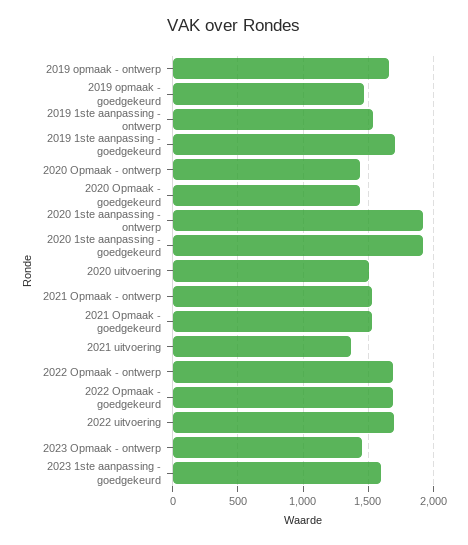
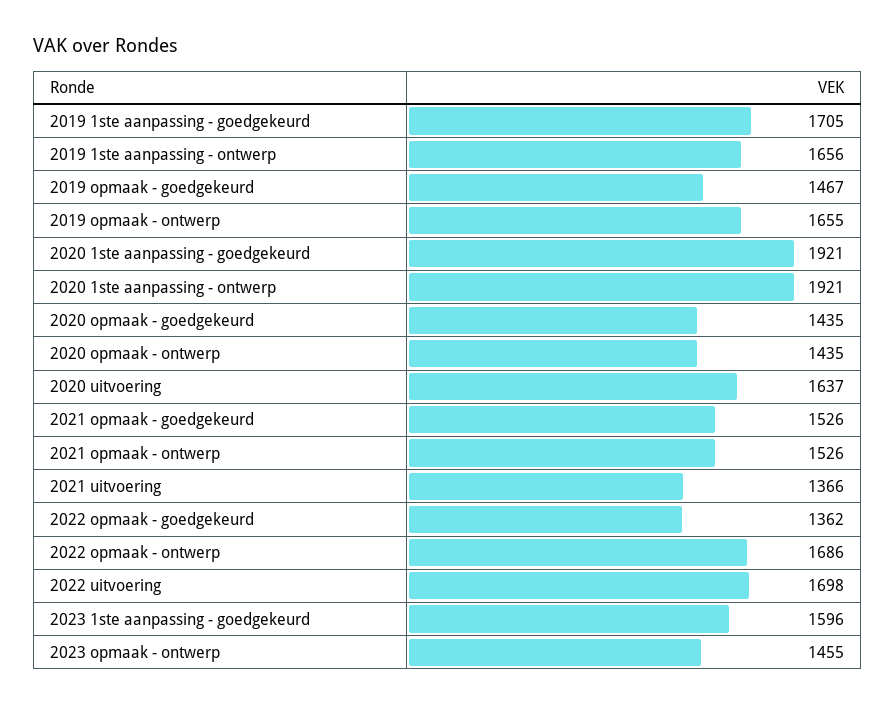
  {
    "2019 opmaak - ontwerp": 1655,
    "2019 opmaak - goedgekeurd": 1467,
-   "2019 1ste aanpassing - ontwerp": 1550,
+   "2019 1ste aanpassing - ontwerp": 1656,
    "2019 1ste aanpassing - goedgekeurd": 1705,
    "2020 Opmaak - ontwerp": 1435,
    "2020 Opmaak - goedgekeurd": 1435,
    "2020 1ste aanpassing - ontwerp": 1921,
    "2020 1ste aanpassing - goedgekeurd": 1921,
-   "2020 uitvoering": 1500,
+   "2020 uitvoering": 1637,
    "2021 Opmaak - ontwerp": 1526,
    "2021 Opmaak - goedgekeurd": 1526,
    "2021 uitvoering": 1366,
    "2022 Opmaak - ontwerp": 1686,
-   "2022 Opmaak - goedgekeurd": 1700,
+   "2022 Opmaak - goedgekeurd": 1362,
    "2022 uitvoering": 1698,
    "2023 Opmaak - ontwerp": 1455,
    "2023 1ste aanpassing - goedgekeurd": 1596
  }

